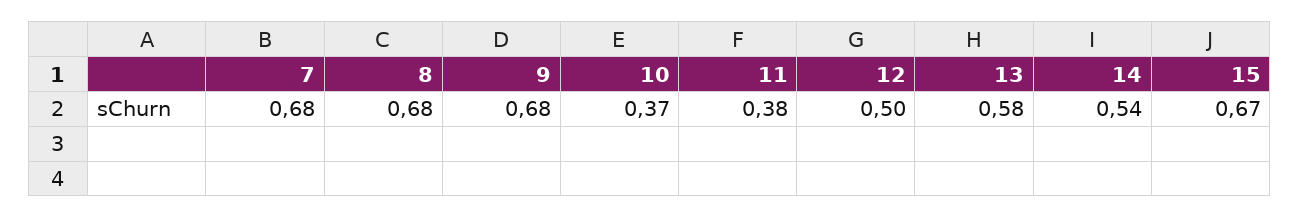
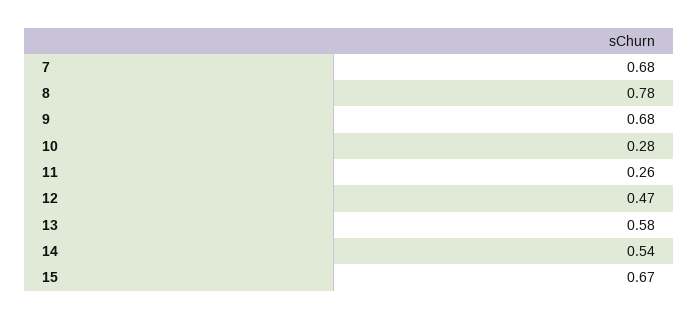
  {
    "7": 0.68,
-   "8": 0.68,
+   "8": 0.78,
    "9": 0.68,
-   "10": 0.37,
+   "10": 0.28,
-   "11": 0.38,
+   "11": 0.26,
-   "12": 0.5,
+   "12": 0.47,
    "13": 0.58,
    "14": 0.54,
    "15": 0.67
  }

